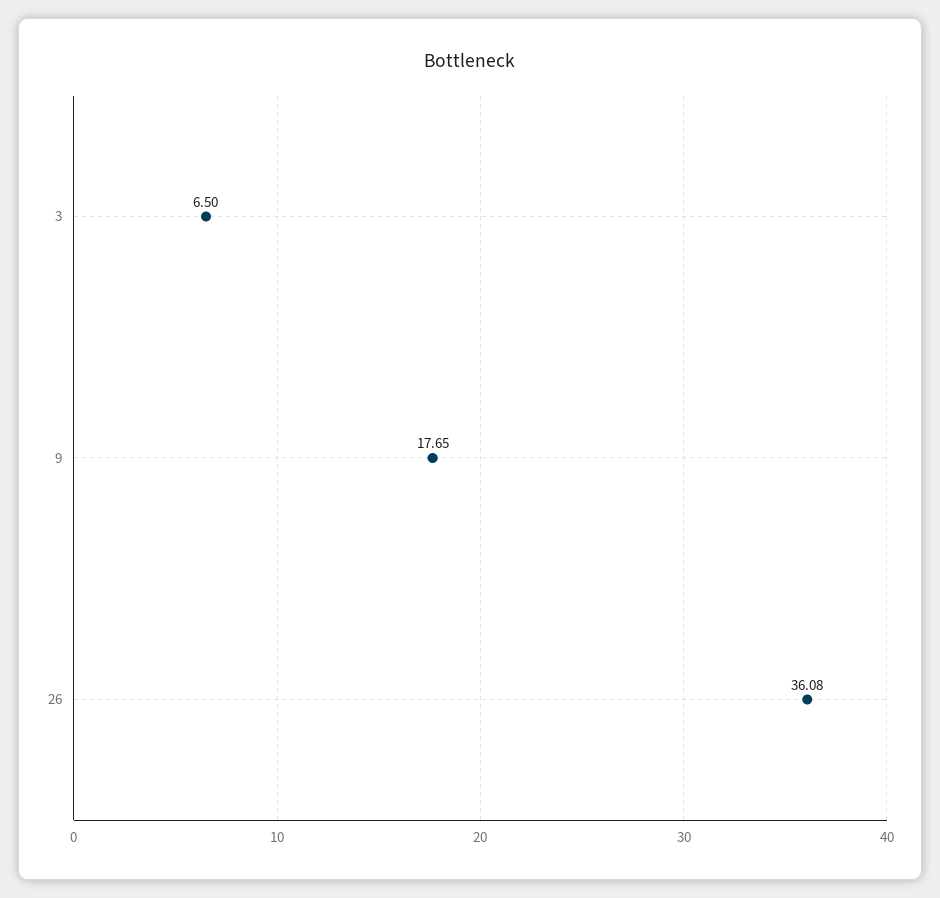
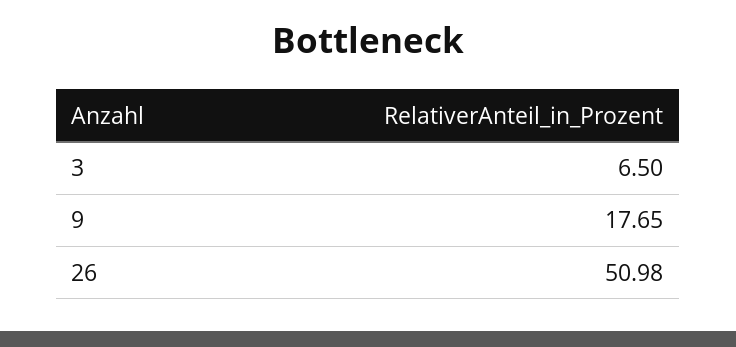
  {
    "3": 6.5,
    "9": 17.65,
-   "26": 36.08
+   "26": 50.98
  }

